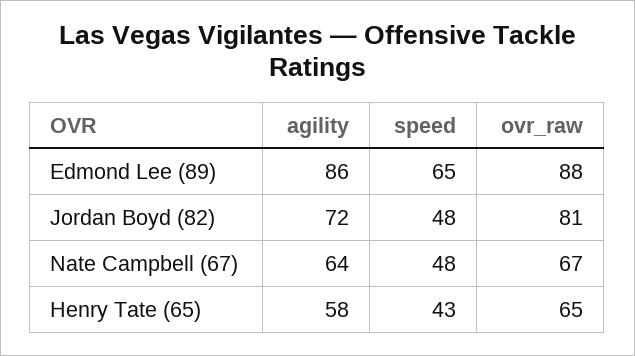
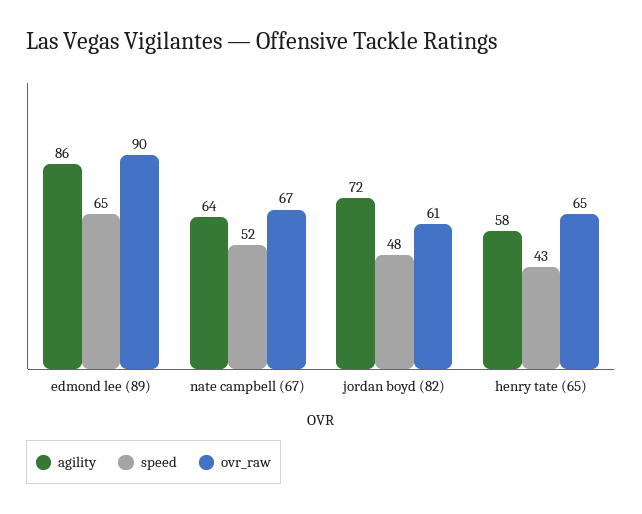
  {
    "agility": {
      "Edmond Lee (89)": 86,
      "Jordan Boyd (82)": 72,
      "Nate Campbell (67)": 64,
      "Henry Tate (65)": 58
    },
    "speed": {
      "Edmond Lee (89)": 65,
      "Jordan Boyd (82)": 48,
-     "Nate Campbell (67)": 48,
+     "Nate Campbell (67)": 52,
      "Henry Tate (65)": 43
    },
    "ovr_raw": {
-     "Edmond Lee (89)": 88,
+     "Edmond Lee (89)": 90,
-     "Jordan Boyd (82)": 81,
+     "Jordan Boyd (82)": 61,
      "Nate Campbell (67)": 67,
      "Henry Tate (65)": 65
    }
  }

